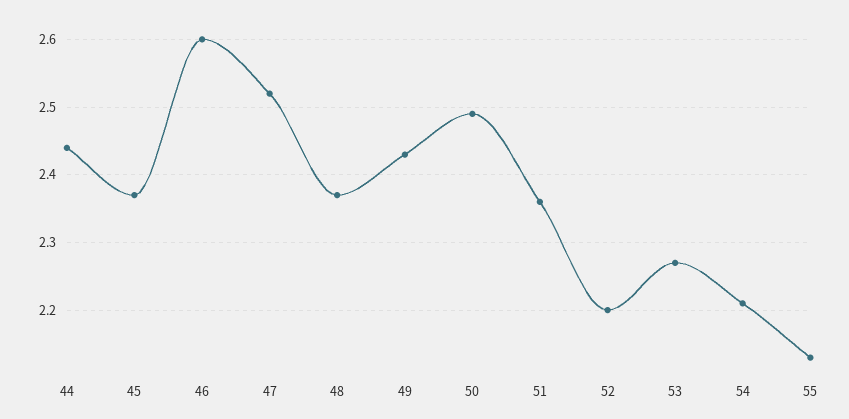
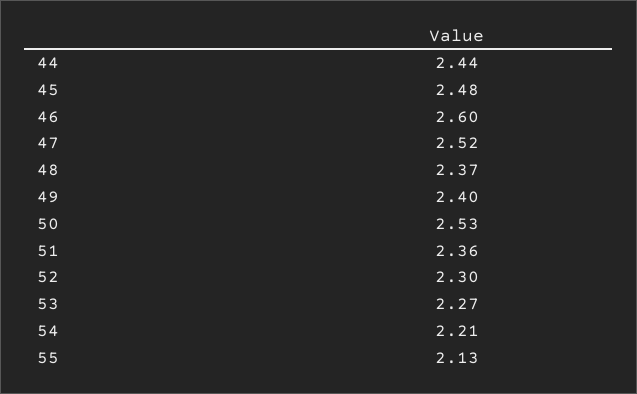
  {
    "44": 2.44,
-   "45": 2.37,
+   "45": 2.48,
    "46": 2.6,
    "47": 2.52,
    "48": 2.37,
-   "49": 2.43,
+   "49": 2.4,
-   "50": 2.49,
+   "50": 2.53,
    "51": 2.36,
-   "52": 2.2,
+   "52": 2.3,
    "53": 2.27,
    "54": 2.21,
    "55": 2.13
  }

